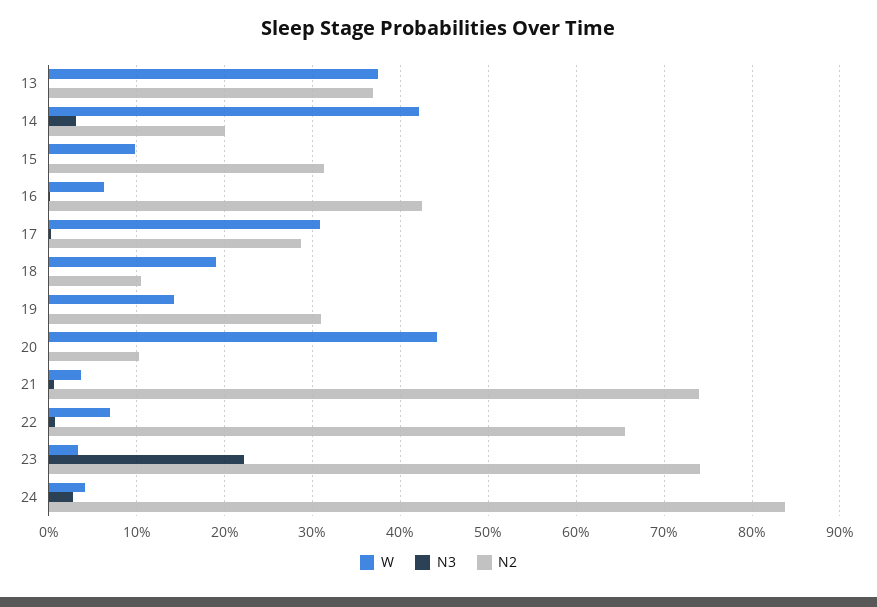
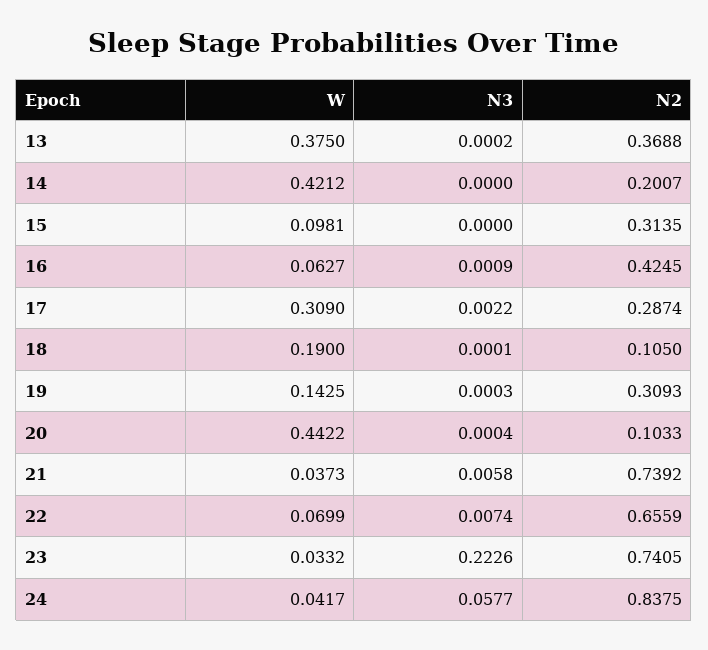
  {
    "W": {
      "13": 0.375,
      "14": 0.4212,
      "15": 0.0981,
      "16": 0.0627,
      "17": 0.309,
      "18": 0.19,
      "19": 0.1425,
      "20": 0.4422,
      "21": 0.0373,
      "22": 0.0699,
      "23": 0.0332,
      "24": 0.0417
    },
    "N3": {
      "13": 0.0002,
-     "14": 0.03,
+     "14": 0,
      "15": 0,
      "16": 0.0009,
      "17": 0.0022,
      "18": 0.0001,
      "19": 0.0003,
      "20": 0.0004,
      "21": 0.0058,
      "22": 0.0074,
      "23": 0.2226,
-     "24": 0.03
+     "24": 0.0577
    },
    "N2": {
      "13": 0.3688,
      "14": 0.2007,
      "15": 0.3135,
      "16": 0.4245,
      "17": 0.2874,
      "18": 0.105,
      "19": 0.3093,
      "20": 0.1033,
      "21": 0.7392,
      "22": 0.6559,
      "23": 0.7405,
      "24": 0.8375
    }
  }

